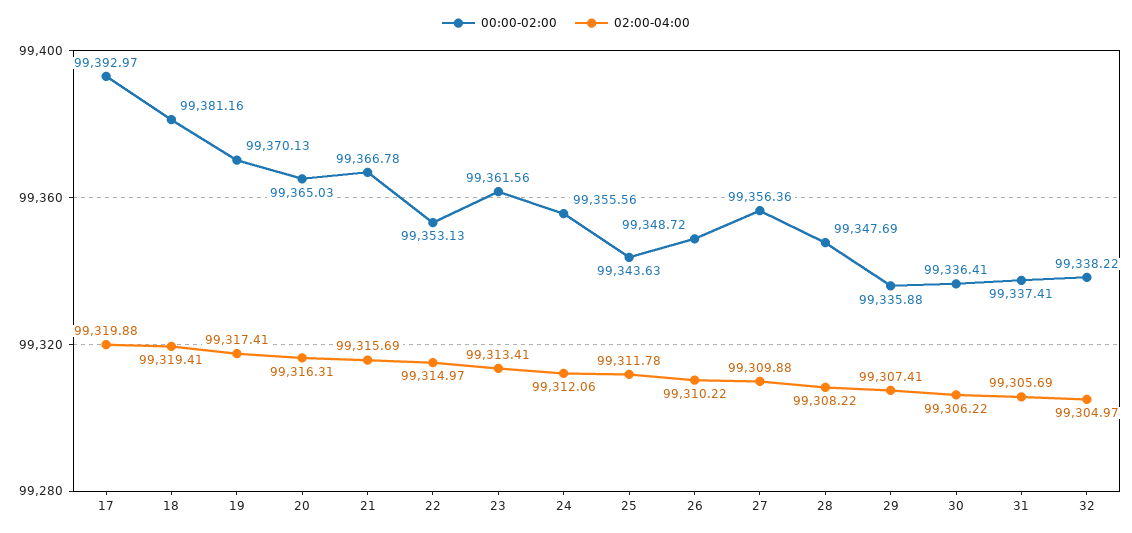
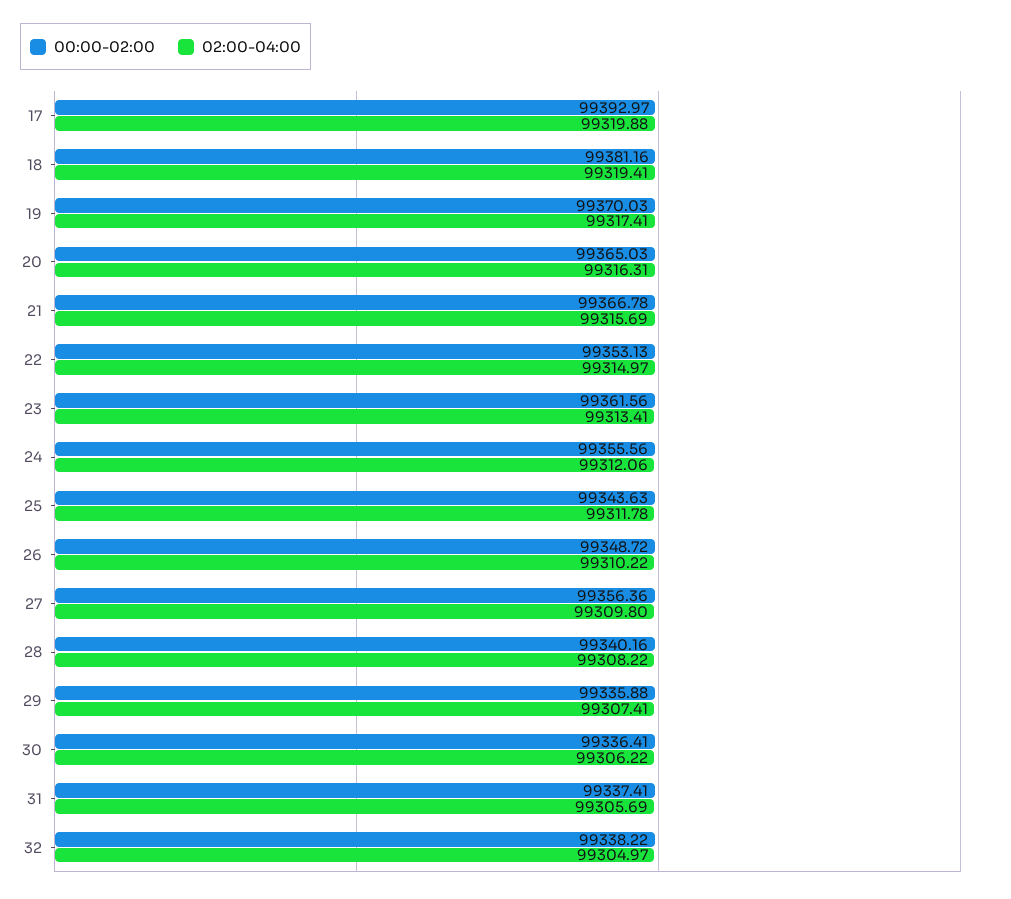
  {
    "00:00-02:00": {
      "17": 99392.97,
      "18": 99381.16,
-     "19": 99370.13,
+     "19": 99370.03,
      "20": 99365.03,
      "21": 99366.78,
      "22": 99353.13,
      "23": 99361.56,
      "24": 99355.56,
      "25": 99343.63,
      "26": 99348.72,
      "27": 99356.36,
-     "28": 99347.69,
+     "28": 99340.16,
      "29": 99335.88,
      "30": 99336.41,
      "31": 99337.41,
      "32": 99338.22
    },
    "02:00-04:00": {
      "17": 99319.88,
      "18": 99319.41,
      "19": 99317.41,
      "20": 99316.31,
      "21": 99315.69,
      "22": 99314.97,
      "23": 99313.41,
      "24": 99312.06,
      "25": 99311.78,
      "26": 99310.22,
-     "27": 99309.88,
+     "27": 99309.8,
      "28": 99308.22,
      "29": 99307.41,
      "30": 99306.22,
      "31": 99305.69,
      "32": 99304.97
    }
  }

